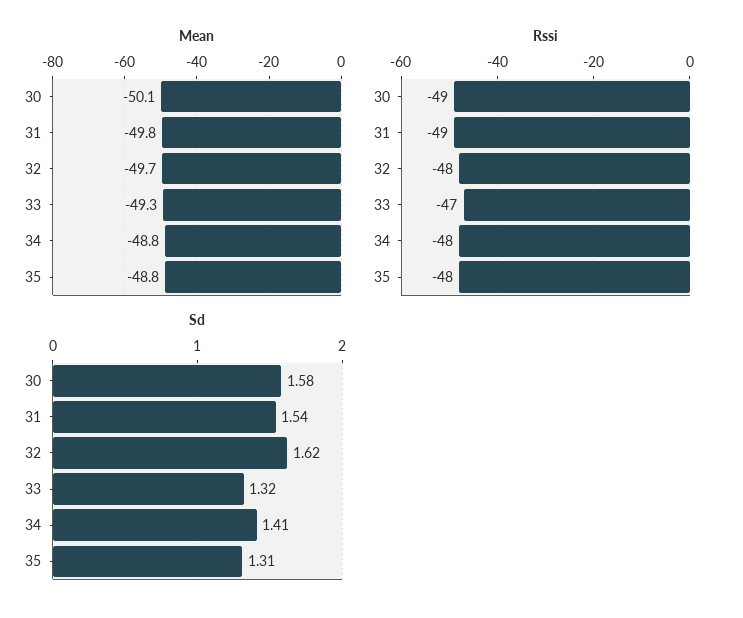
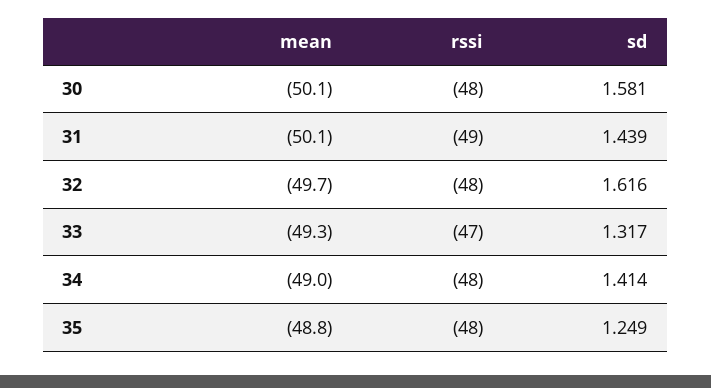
  {
    "Mean": {
      "30": -50.1,
-     "31": -49.8,
+     "31": -50.1,
      "32": -49.7,
      "33": -49.3,
-     "34": -48.8,
+     "34": -49,
      "35": -48.8
    },
    "Rssi": {
-     "30": -49,
+     "30": -48,
      "31": -49,
      "32": -48,
      "33": -47,
      "34": -48,
      "35": -48
    },
    "Sd": {
      "30": 1.581,
-     "31": 1.54,
+     "31": 1.439,
      "32": 1.616,
      "33": 1.317,
      "34": 1.414,
-     "35": 1.31
+     "35": 1.249
    }
  }

